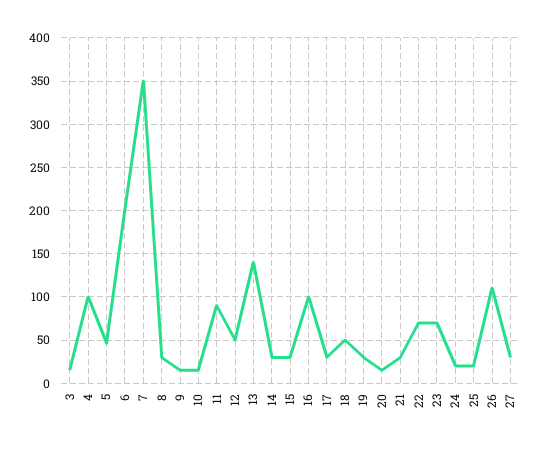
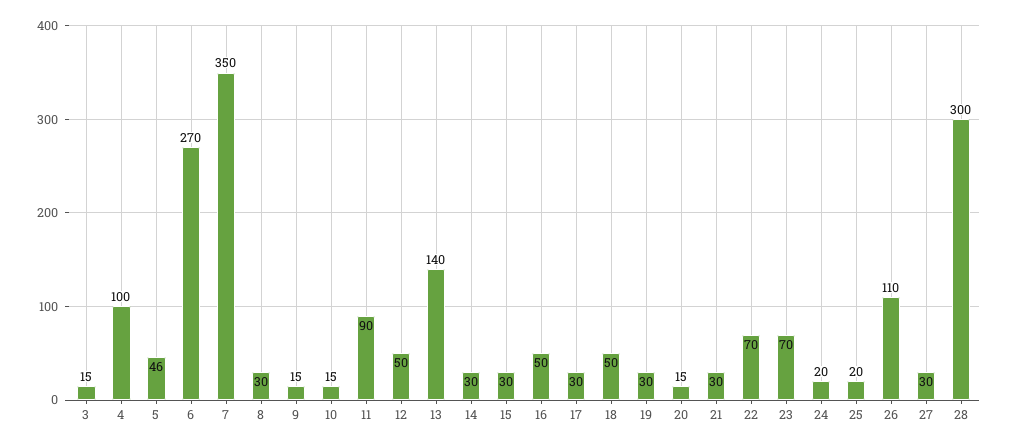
  {
    "3": 15,
    "4": 100,
    "5": 46,
-   "6": 200,
+   "6": 270,
    "7": 350,
    "8": 30,
    "9": 15,
    "10": 15,
    "11": 90,
    "12": 50,
    "13": 140,
    "14": 30,
    "15": 30,
-   "16": 100,
+   "16": 50,
    "17": 30,
    "18": 50,
    "19": 30,
    "20": 15,
    "21": 30,
    "22": 70,
    "23": 70,
    "24": 20,
    "25": 20,
    "26": 110,
-   "27": 30
+   "27": 30,
+   "28": 300
  }

